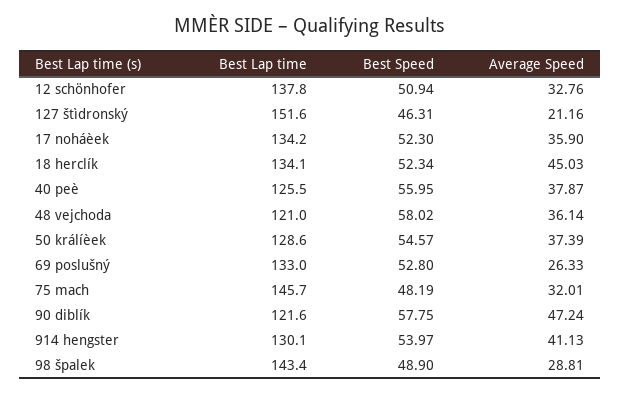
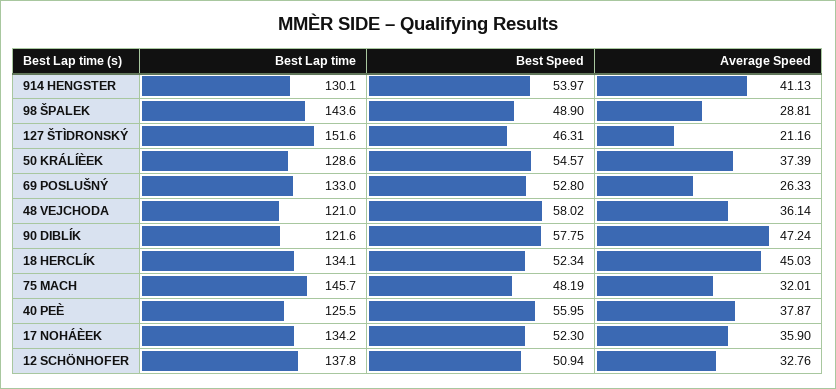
  {
    "Best Lap time": {
      "12 schönhofer": 137.8,
      "127 štìdronský": 151.6,
      "17 noháèek": 134.2,
      "18 herclík": 134.1,
      "40 peè": 125.5,
      "48 vejchoda": 121,
      "50 králíèek": 128.6,
      "69 poslušný": 133,
      "75 mach": 145.7,
      "90 diblík": 121.6,
      "914 hengster": 130.1,
-     "98 špalek": 143.4
+     "98 špalek": 143.6
    },
    "Best Speed": {
      "12 schönhofer": 50.94,
      "127 štìdronský": 46.31,
      "17 noháèek": 52.3,
      "18 herclík": 52.34,
      "40 peè": 55.95,
      "48 vejchoda": 58.02,
      "50 králíèek": 54.57,
      "69 poslušný": 52.8,
      "75 mach": 48.19,
      "90 diblík": 57.75,
      "914 hengster": 53.97,
      "98 špalek": 48.9
    },
    "Average Speed": {
      "12 schönhofer": 32.76,
      "127 štìdronský": 21.16,
      "17 noháèek": 35.9,
      "18 herclík": 45.03,
      "40 peè": 37.87,
      "48 vejchoda": 36.14,
      "50 králíèek": 37.39,
      "69 poslušný": 26.33,
      "75 mach": 32.01,
      "90 diblík": 47.24,
      "914 hengster": 41.13,
      "98 špalek": 28.81
    }
  }

